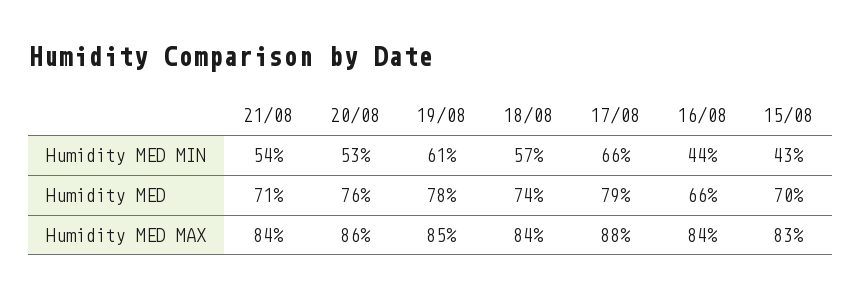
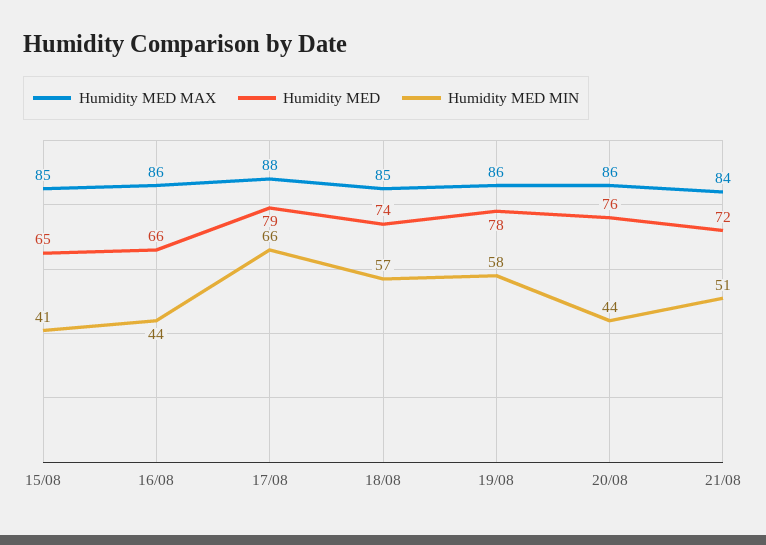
  {
    "Humidity MED MIN": {
-     "21/08": 54,
+     "21/08": 51,
-     "20/08": 53,
+     "20/08": 44,
-     "19/08": 61,
+     "19/08": 58,
      "18/08": 57,
      "17/08": 66,
      "16/08": 44,
-     "15/08": 43
+     "15/08": 41
    },
    "Humidity MED": {
-     "21/08": 71,
+     "21/08": 72,
      "20/08": 76,
      "19/08": 78,
      "18/08": 74,
      "17/08": 79,
      "16/08": 66,
-     "15/08": 70
+     "15/08": 65
    },
    "Humidity MED MAX": {
      "21/08": 84,
      "20/08": 86,
-     "19/08": 85,
+     "19/08": 86,
-     "18/08": 84,
+     "18/08": 85,
      "17/08": 88,
-     "16/08": 84,
+     "16/08": 86,
-     "15/08": 83
+     "15/08": 85
    }
  }

